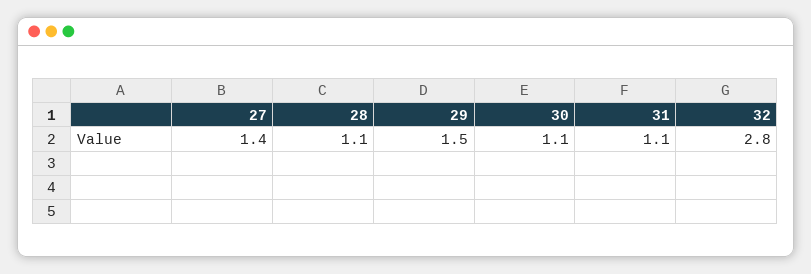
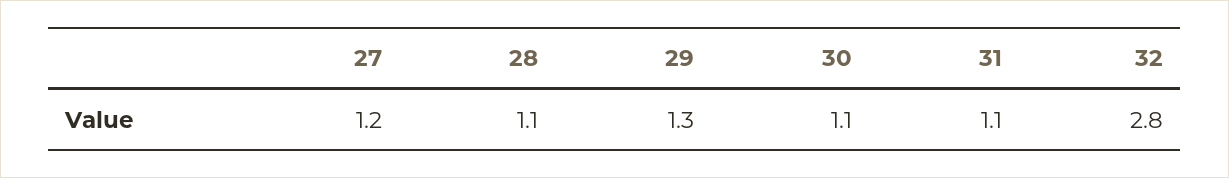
  {
-   "27": 1.4,
+   "27": 1.2,
    "28": 1.1,
-   "29": 1.5,
+   "29": 1.3,
    "30": 1.1,
    "31": 1.1,
    "32": 2.8
  }

